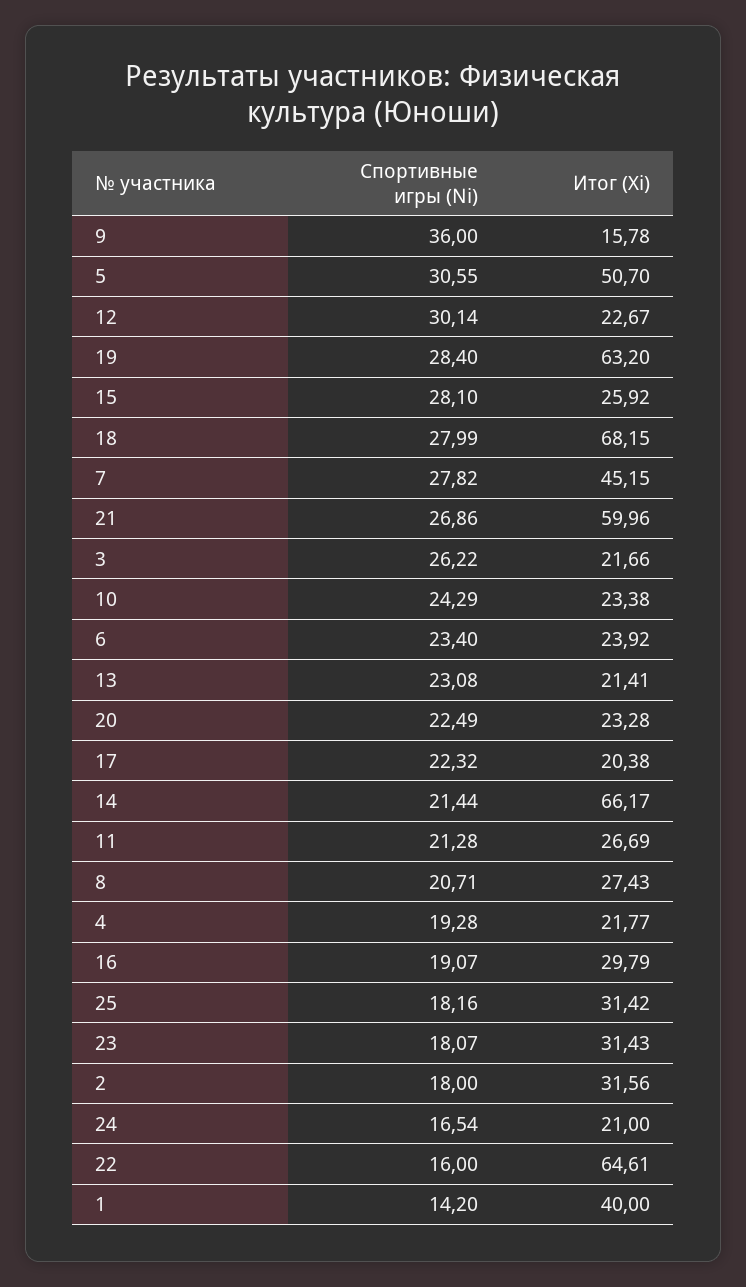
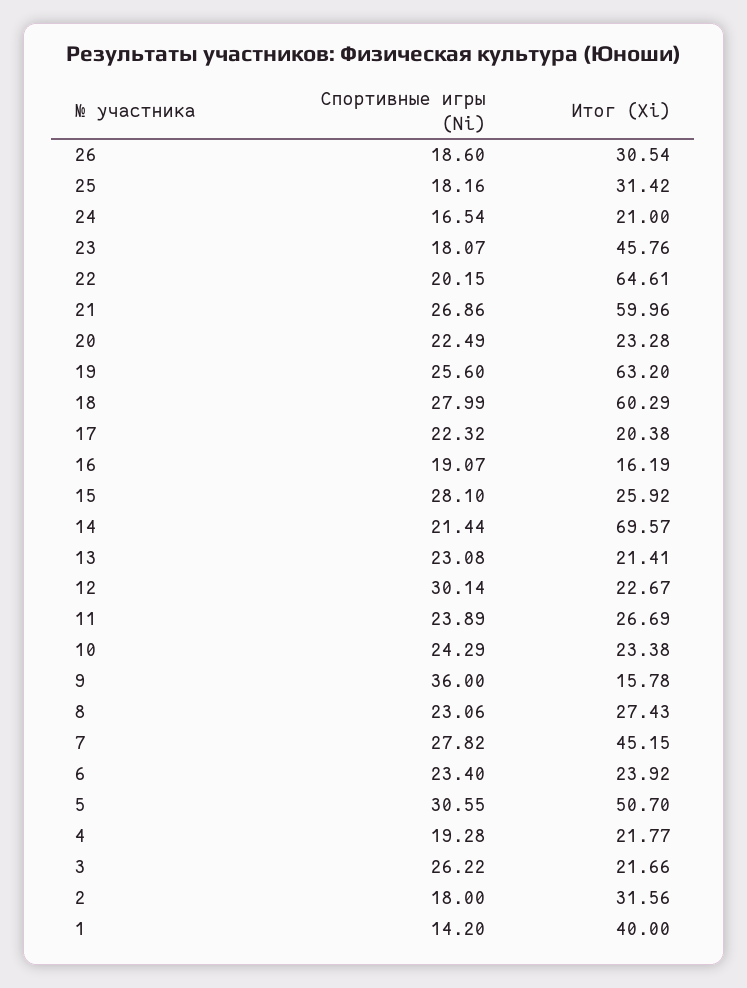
  {
    "Спортивные игры (Ni)": {
      "9": 36,
      "5": 30.55,
      "12": 30.14,
-     "19": 28.4,
+     "19": 25.6,
      "15": 28.1,
      "18": 27.99,
      "7": 27.82,
      "21": 26.86,
      "3": 26.22,
      "10": 24.29,
      "6": 23.4,
      "13": 23.08,
      "20": 22.49,
      "17": 22.32,
      "14": 21.44,
-     "11": 21.28,
+     "11": 23.89,
-     "8": 20.71,
+     "8": 23.06,
      "4": 19.28,
      "16": 19.07,
      "25": 18.16,
      "23": 18.07,
      "2": 18,
      "24": 16.54,
-     "22": 16,
+     "22": 20.15,
-     "1": 14.2
+     "1": 14.2,
+     "26": 18.6
    },
    "Итог (Xi)": {
      "9": 15.78,
      "5": 50.7,
      "12": 22.67,
      "19": 63.2,
      "15": 25.92,
-     "18": 68.15,
+     "18": 60.29,
      "7": 45.15,
      "21": 59.96,
      "3": 21.66,
      "10": 23.38,
      "6": 23.92,
      "13": 21.41,
      "20": 23.28,
      "17": 20.38,
-     "14": 66.17,
+     "14": 69.57,
      "11": 26.69,
      "8": 27.43,
      "4": 21.77,
-     "16": 29.79,
+     "16": 16.19,
      "25": 31.42,
-     "23": 31.43,
+     "23": 45.76,
      "2": 31.56,
      "24": 21,
      "22": 64.61,
-     "1": 40
+     "1": 40,
+     "26": 30.54
    }
  }

